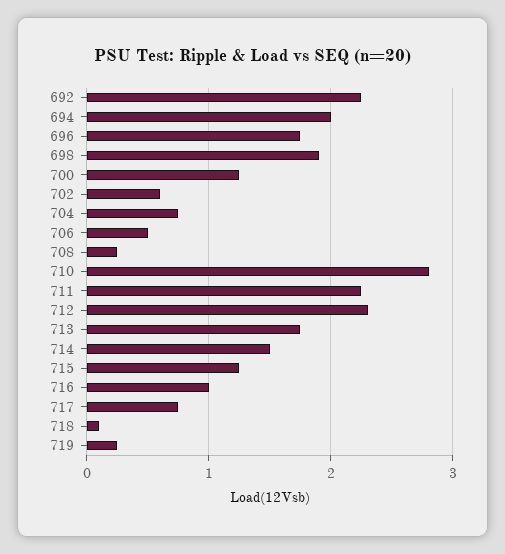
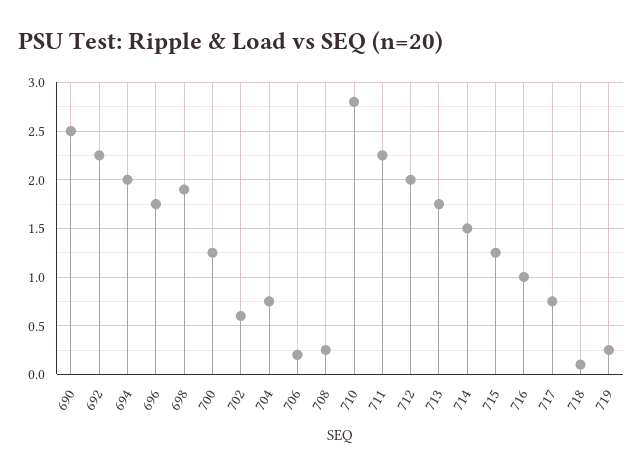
  {
    "692": 2.3,
    "694": 2,
    "696": 1.8,
    "698": 1.9,
    "700": 1.3,
    "702": 0.6,
    "704": 0.8,
-   "706": 0.5,
+   "706": 0.2,
    "708": 0.3,
    "710": 2.8,
    "711": 2.3,
-   "712": 2.3,
+   "712": 2,
    "713": 1.8,
    "714": 1.5,
    "715": 1.3,
    "716": 1,
    "717": 0.8,
    "718": 0.1,
-   "719": 0.3
+   "719": 0.3,
+   "690": 2.5
  }

